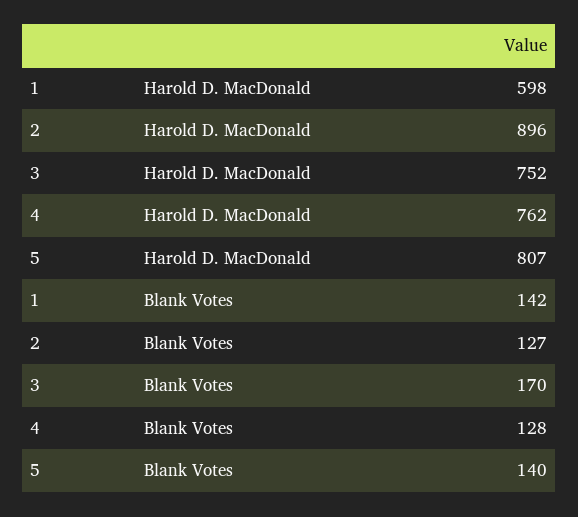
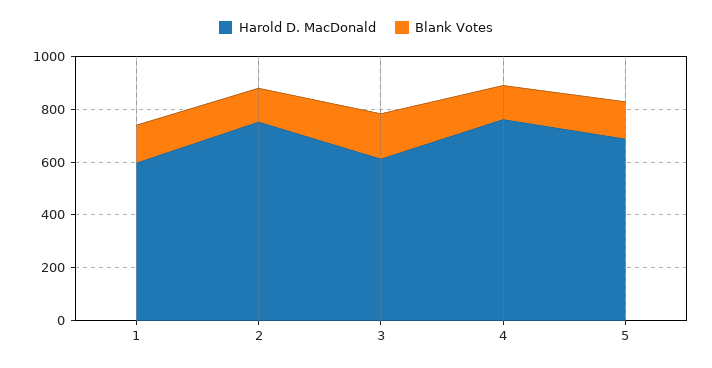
  {
    "Harold D. MacDonald": {
      "1": 598,
-     "2": 896,
+     "2": 750,
-     "3": 752,
+     "3": 600,
      "4": 762,
-     "5": 807
+     "5": 700
    },
    "Blank Votes": {
      "1": 142,
      "2": 127,
      "3": 170,
      "4": 128,
      "5": 140
    }
  }

